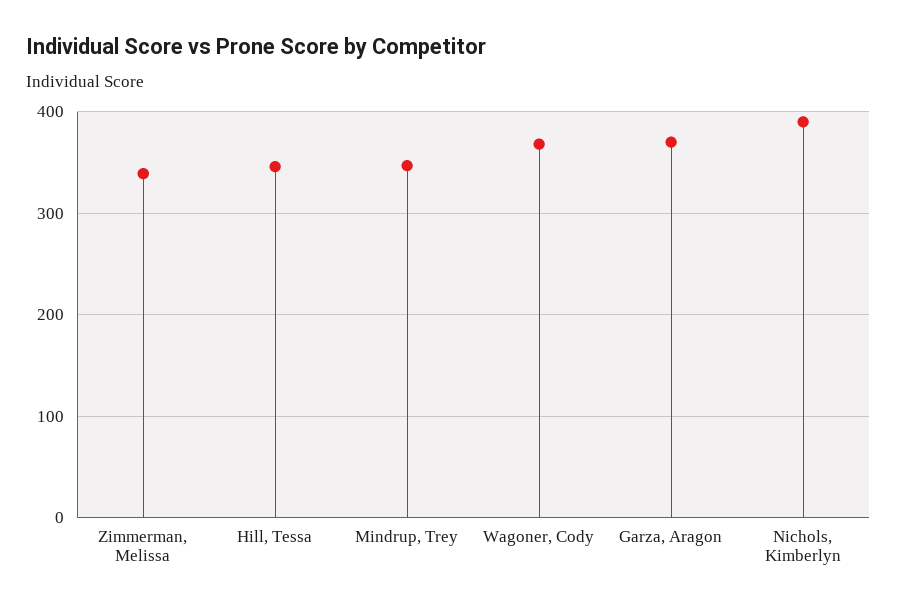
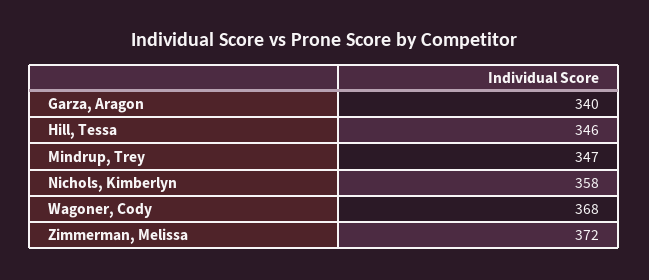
  {
-   "Zimmerman, Melissa": 340,
+   "Zimmerman, Melissa": 372,
    "Hill, Tessa": 346,
    "Mindrup, Trey": 347,
    "Wagoner, Cody": 368,
-   "Garza, Aragon": 370,
+   "Garza, Aragon": 340,
-   "Nichols, Kimberlyn": 390
+   "Nichols, Kimberlyn": 358
  }

